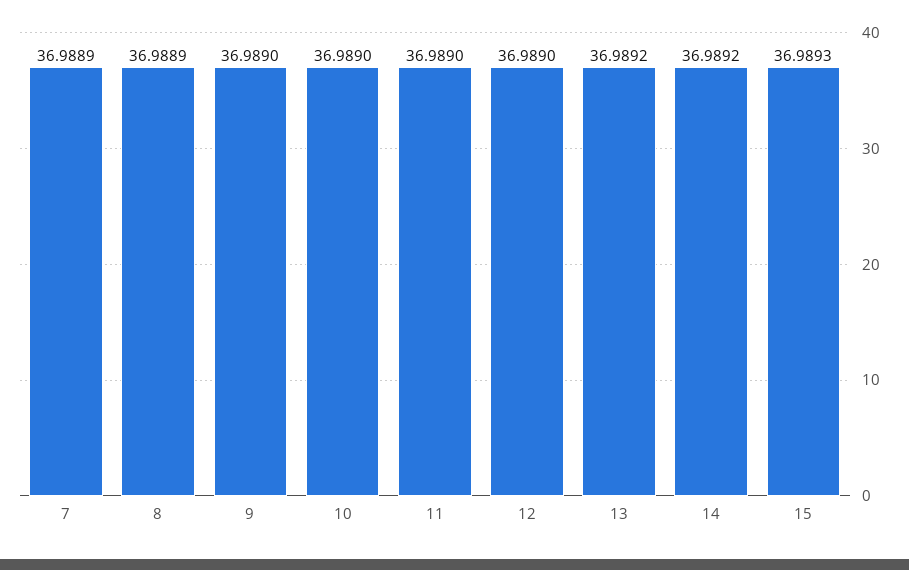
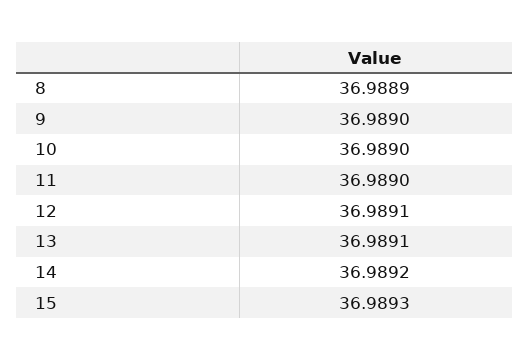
  {
-   "7": 36.9889,
    "8": 36.9889,
    "9": 36.989,
    "10": 36.989,
    "11": 36.989,
-   "12": 36.989,
+   "12": 36.9891,
-   "13": 36.9892,
+   "13": 36.9891,
    "14": 36.9892,
    "15": 36.9893
  }

